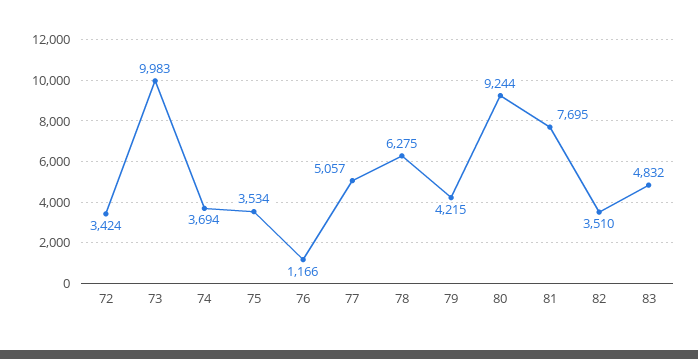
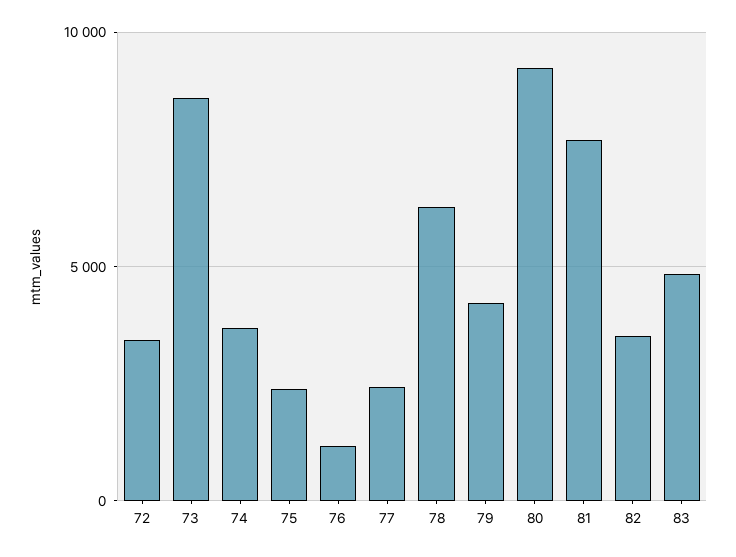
  {
    "72": 3424,
-   "73": 9983,
+   "73": 8500,
    "74": 3694,
-   "75": 3534,
+   "75": 2500,
    "76": 1166,
-   "77": 5057,
+   "77": 2500,
    "78": 6275,
    "79": 4215,
    "80": 9244,
    "81": 7695,
    "82": 3510,
    "83": 4832
  }

